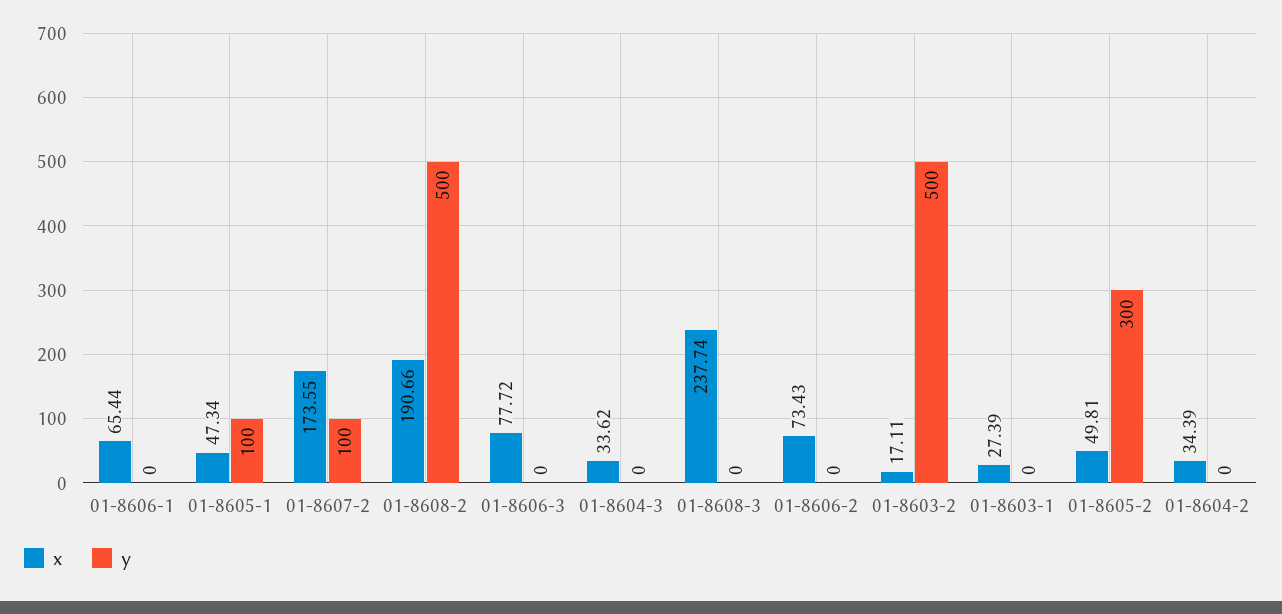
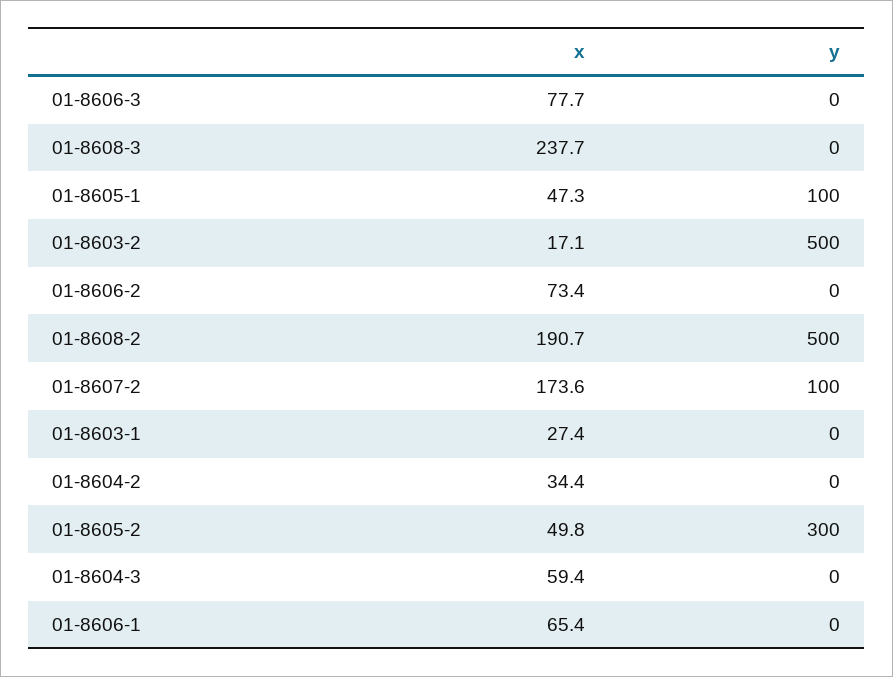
  {
    "x": {
      "01-8606-1": 65.44,
      "01-8605-1": 47.34,
      "01-8607-2": 173.55,
      "01-8608-2": 190.66,
      "01-8606-3": 77.72,
-     "01-8604-3": 33.62,
+     "01-8604-3": 59.4,
      "01-8608-3": 237.74,
      "01-8606-2": 73.43,
      "01-8603-2": 17.11,
      "01-8603-1": 27.39,
      "01-8605-2": 49.81,
      "01-8604-2": 34.39
    },
    "y": {
      "01-8606-1": 0,
      "01-8605-1": 100,
      "01-8607-2": 100,
      "01-8608-2": 500,
      "01-8606-3": 0,
      "01-8604-3": 0,
      "01-8608-3": 0,
      "01-8606-2": 0,
      "01-8603-2": 500,
      "01-8603-1": 0,
      "01-8605-2": 300,
      "01-8604-2": 0
    }
  }

